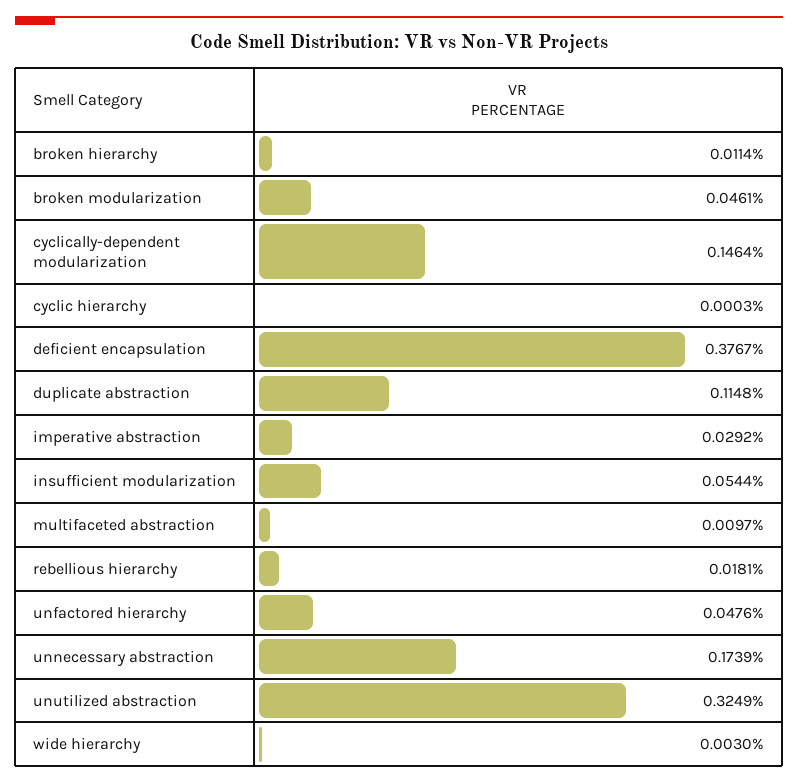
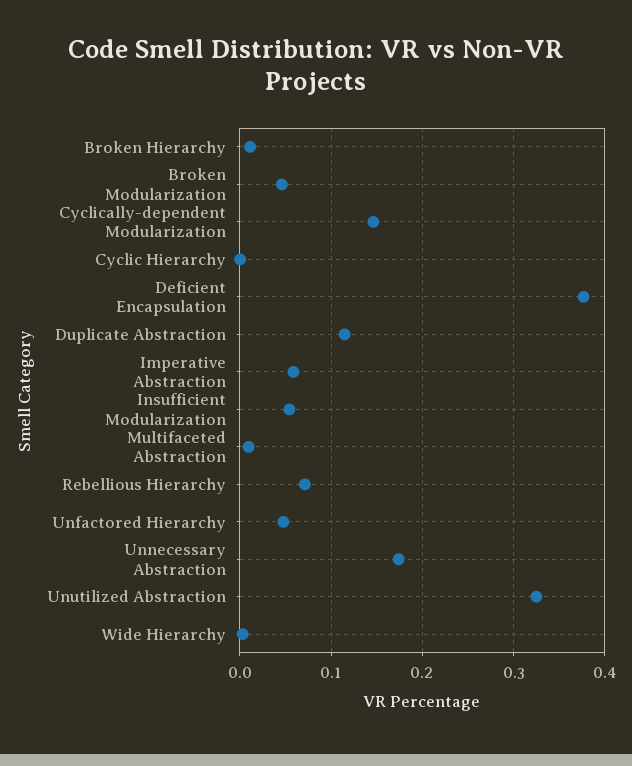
  {
    "broken hierarchy": 0.0114,
    "broken modularization": 0.0461,
    "cyclically-dependent modularization": 0.1464,
    "cyclic hierarchy": 0.0003,
    "deficient encapsulation": 0.3767,
    "duplicate abstraction": 0.1148,
-   "imperative abstraction": 0.0292,
+   "imperative abstraction": 0.06,
    "insufficient modularization": 0.0544,
    "multifaceted abstraction": 0.0097,
-   "rebellious hierarchy": 0.0181,
+   "rebellious hierarchy": 0.07,
    "unfactored hierarchy": 0.0476,
    "unnecessary abstraction": 0.1739,
    "unutilized abstraction": 0.3249,
    "wide hierarchy": 0.003
  }

